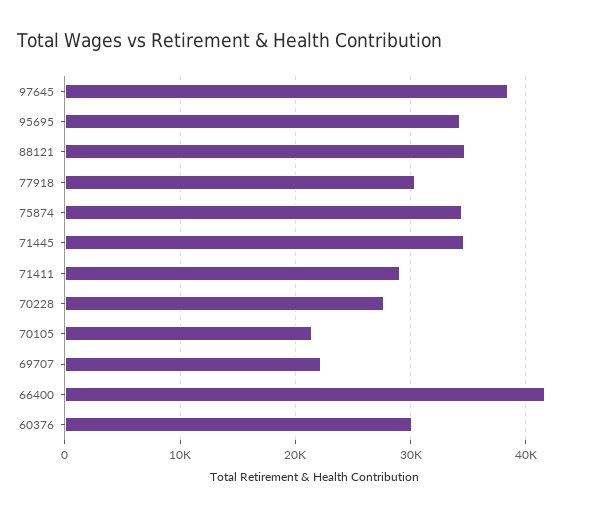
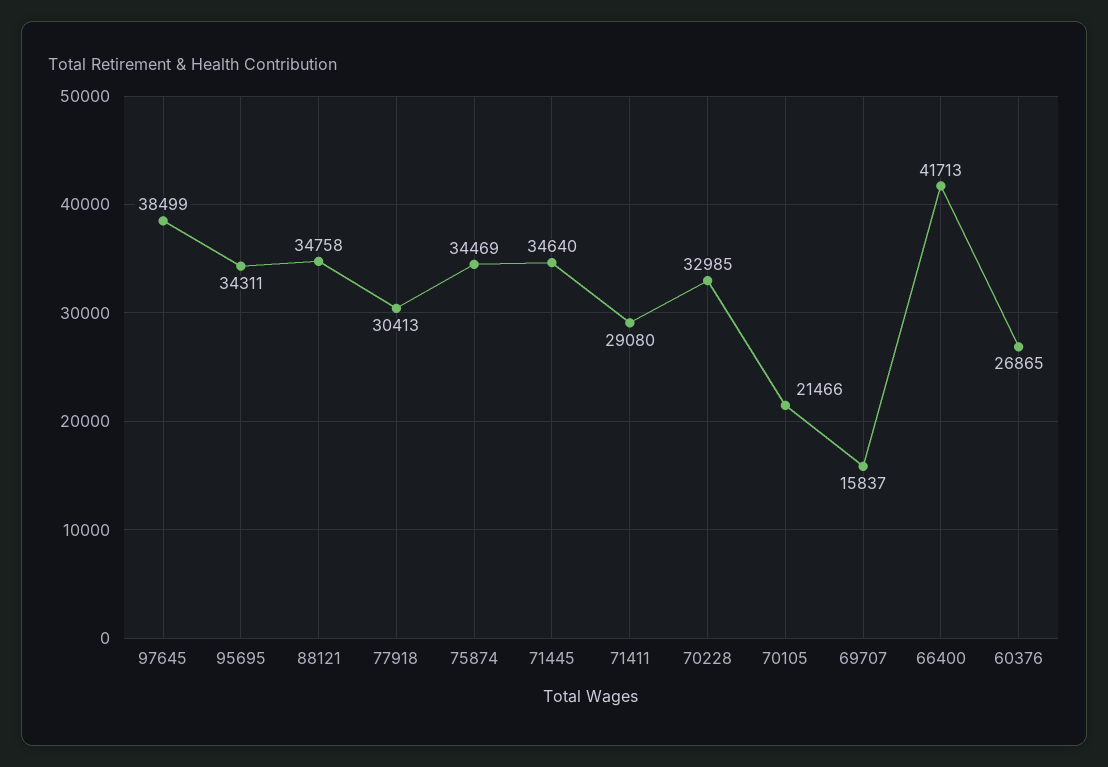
  {
    "97645": 38499,
    "95695": 34311,
    "88121": 34758,
    "77918": 30413,
    "75874": 34469,
    "71445": 34640,
    "71411": 29080,
-   "70228": 28000,
+   "70228": 32985,
    "70105": 21466,
-   "69707": 22000,
+   "69707": 15837,
    "66400": 41713,
-   "60376": 30000
+   "60376": 26865
  }

